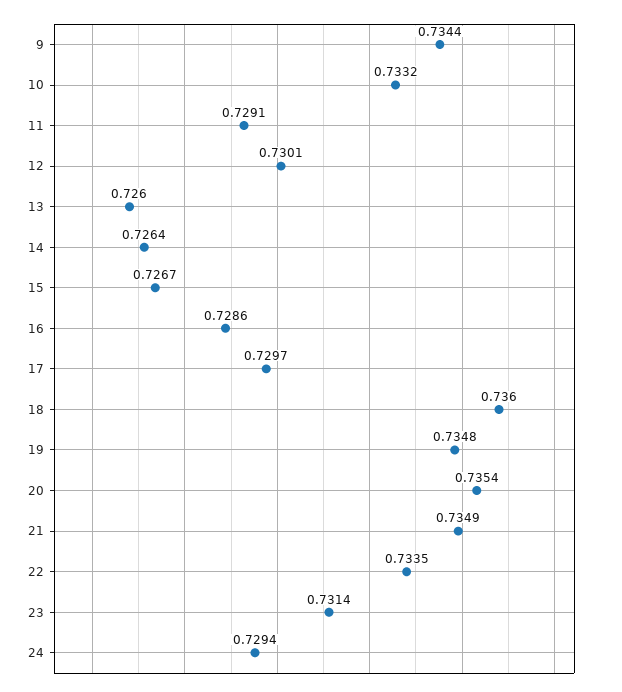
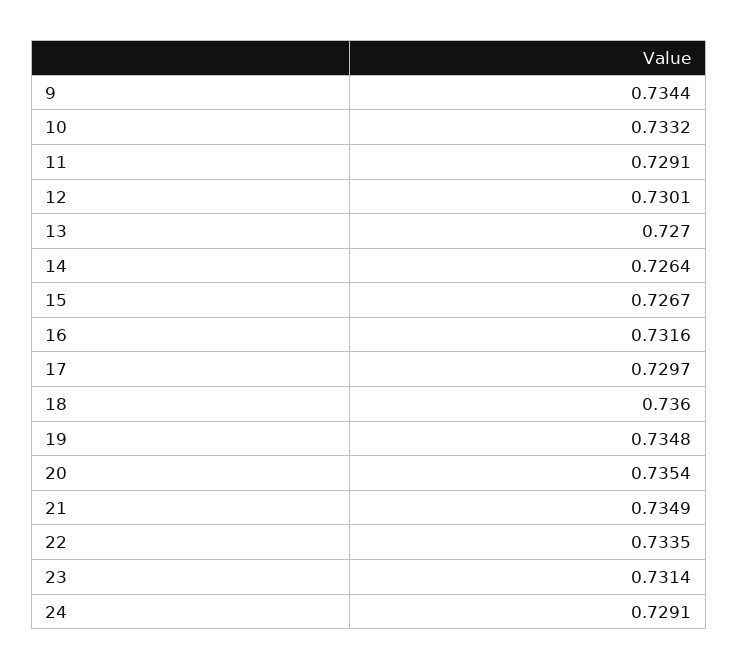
  {
    "9": 0.7344,
    "10": 0.7332,
    "11": 0.7291,
    "12": 0.7301,
-   "13": 0.726,
+   "13": 0.727,
    "14": 0.7264,
    "15": 0.7267,
-   "16": 0.7286,
+   "16": 0.7316,
    "17": 0.7297,
    "18": 0.736,
    "19": 0.7348,
    "20": 0.7354,
    "21": 0.7349,
    "22": 0.7335,
    "23": 0.7314,
-   "24": 0.7294
+   "24": 0.7291
  }

